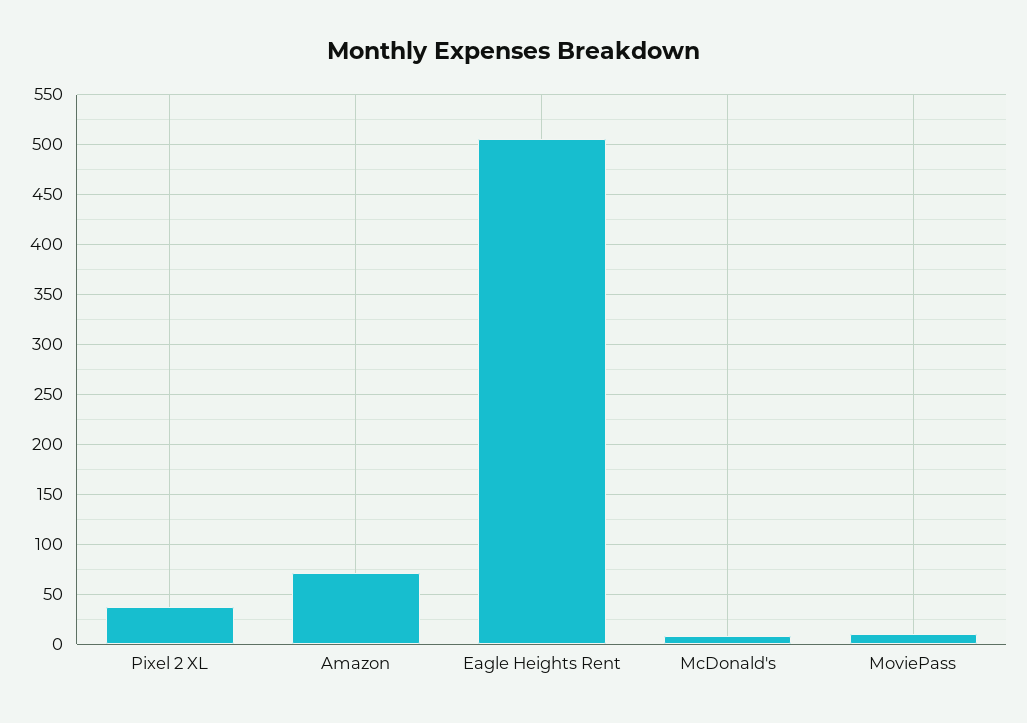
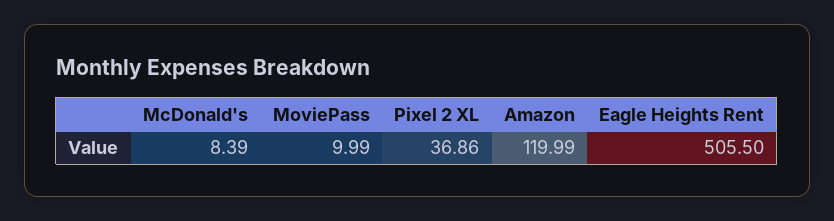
  {
    "Pixel 2 XL": 36.86,
-   "Amazon": 70,
+   "Amazon": 119.99,
    "Eagle Heights Rent": 505.5,
    "McDonald's": 8.39,
    "MoviePass": 9.99
  }

